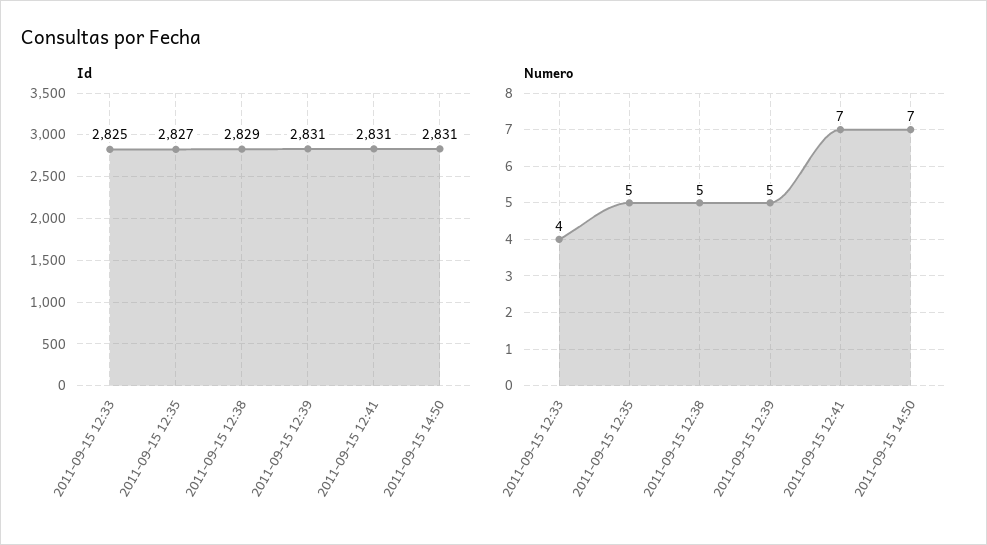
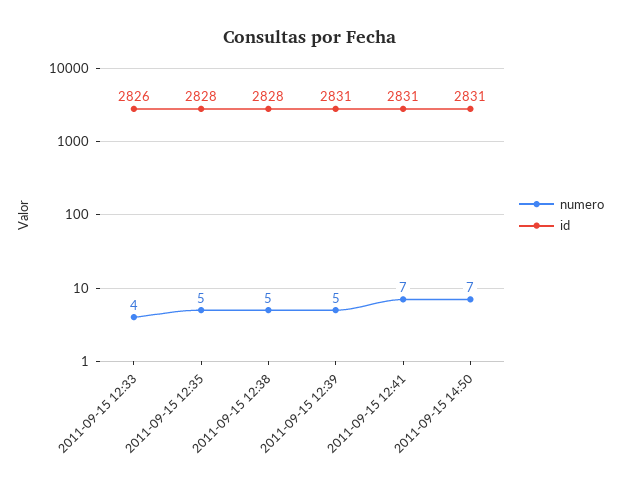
  {
    "Id": {
-     "2011-09-15 12:33": 2825,
+     "2011-09-15 12:33": 2826,
-     "2011-09-15 12:35": 2827,
+     "2011-09-15 12:35": 2828,
-     "2011-09-15 12:38": 2829,
+     "2011-09-15 12:38": 2828,
      "2011-09-15 12:39": 2831,
      "2011-09-15 12:41": 2831,
      "2011-09-15 14:50": 2831
    },
    "Numero": {
      "2011-09-15 12:33": 4,
      "2011-09-15 12:35": 5,
      "2011-09-15 12:38": 5,
      "2011-09-15 12:39": 5,
      "2011-09-15 12:41": 7,
      "2011-09-15 14:50": 7
    }
  }

